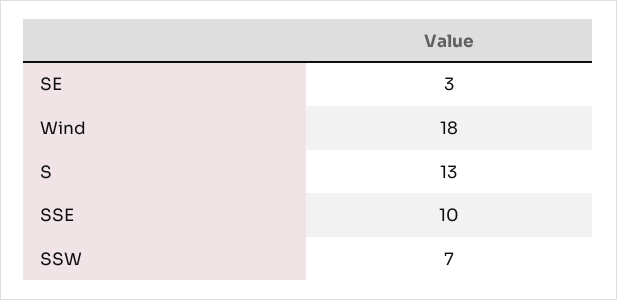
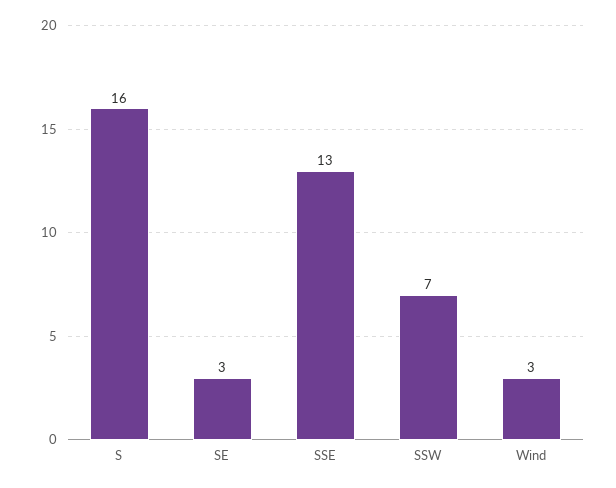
  {
    "SE": 3,
-   "Wind": 18,
+   "Wind": 3,
-   "S": 13,
+   "S": 16,
-   "SSE": 10,
+   "SSE": 13,
    "SSW": 7
  }

